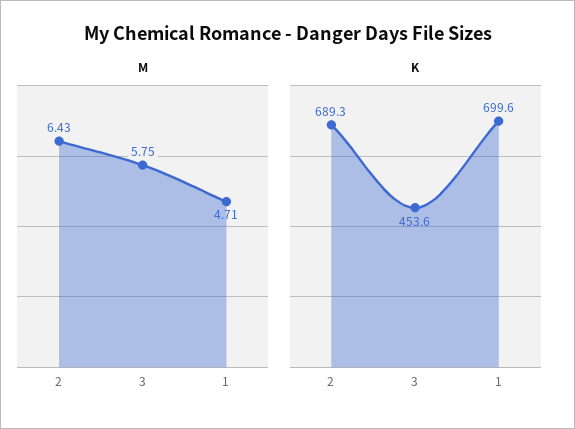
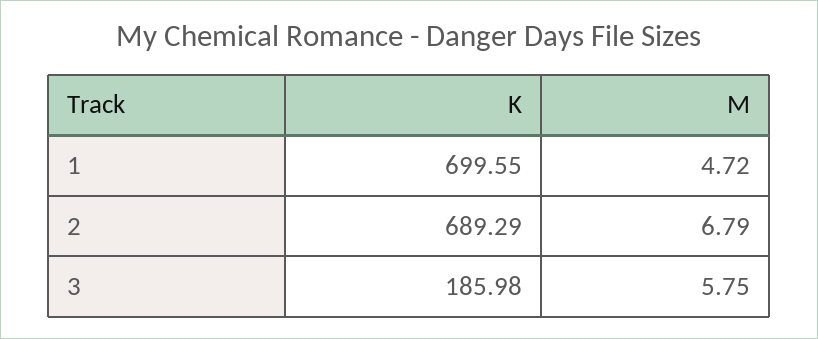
  {
    "M": {
-     "2": 6.43,
+     "2": 6.79,
      "3": 5.75,
-     "1": 4.71
+     "1": 4.72
    },
    "K": {
      "2": 689.29,
-     "3": 453.6,
+     "3": 185.98,
      "1": 699.55
    }
  }

